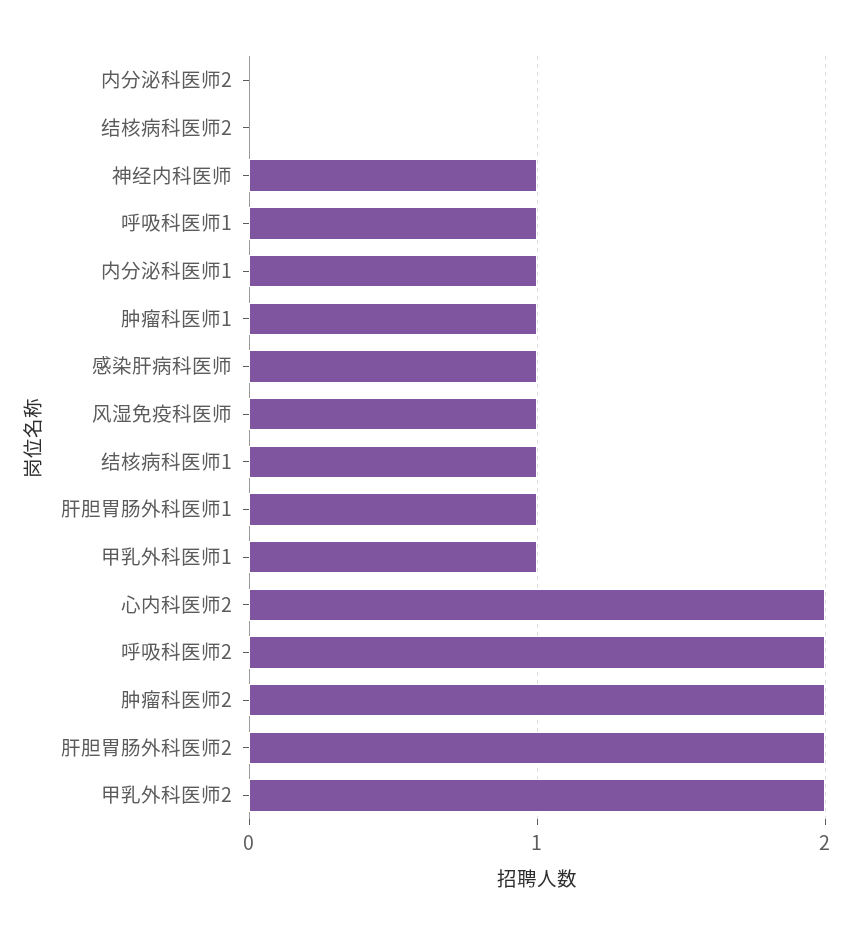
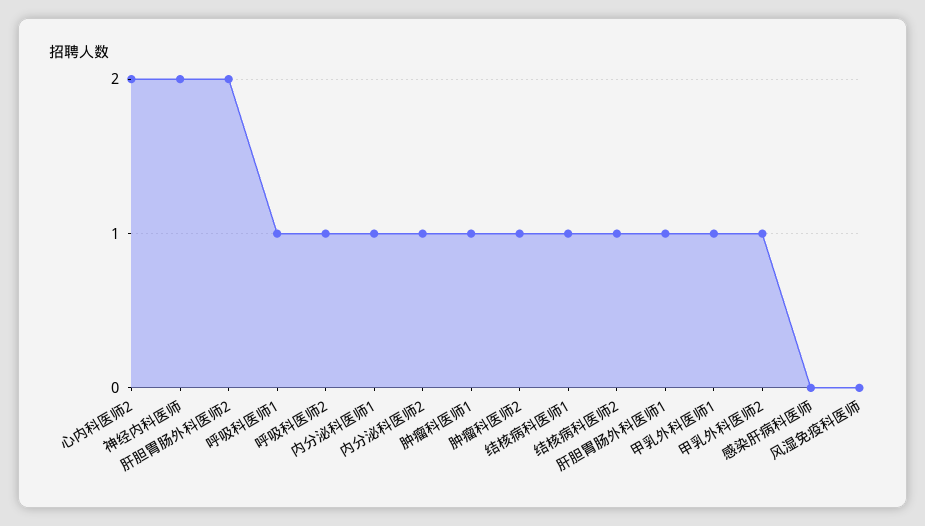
  {
-   "内分泌科医师2": 0,
+   "内分泌科医师2": 1,
-   "结核病科医师2": 0,
+   "结核病科医师2": 1,
-   "神经内科医师": 1,
+   "神经内科医师": 2,
    "呼吸科医师1": 1,
    "内分泌科医师1": 1,
    "肿瘤科医师1": 1,
-   "感染肝病科医师": 1,
+   "感染肝病科医师": 0,
-   "风湿免疫科医师": 1,
+   "风湿免疫科医师": 0,
    "结核病科医师1": 1,
    "肝胆胃肠外科医师1": 1,
    "甲乳外科医师1": 1,
    "心内科医师2": 2,
-   "呼吸科医师2": 2,
+   "呼吸科医师2": 1,
-   "肿瘤科医师2": 2,
+   "肿瘤科医师2": 1,
    "肝胆胃肠外科医师2": 2,
-   "甲乳外科医师2": 2
+   "甲乳外科医师2": 1
  }

